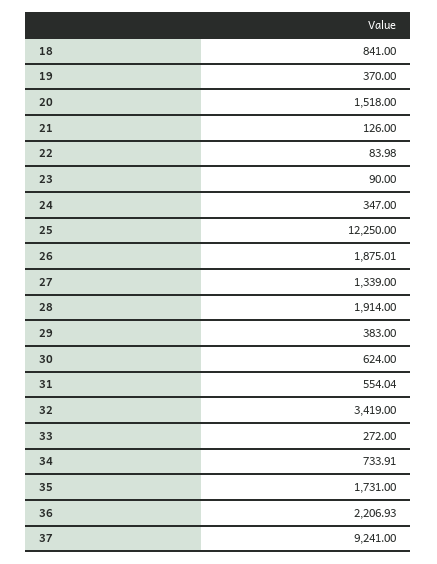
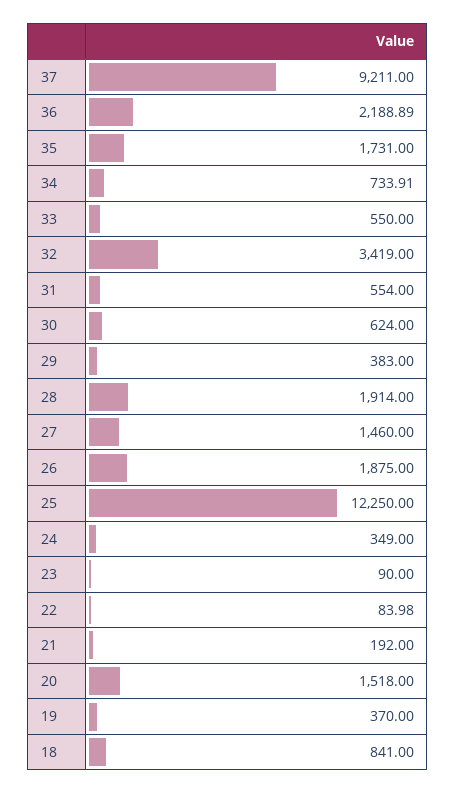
  {
    "18": 841,
    "19": 370,
    "20": 1518,
-   "21": 126,
+   "21": 192,
    "22": 83.98,
    "23": 90,
-   "24": 347,
+   "24": 349,
    "25": 12250,
-   "26": 1875.01,
+   "26": 1875,
-   "27": 1339,
+   "27": 1460,
    "28": 1914,
    "29": 383,
    "30": 624,
-   "31": 554.04,
+   "31": 554,
    "32": 3419,
-   "33": 272,
+   "33": 550,
    "34": 733.91,
    "35": 1731,
-   "36": 2206.93,
+   "36": 2188.89,
-   "37": 9241
+   "37": 9211
  }

